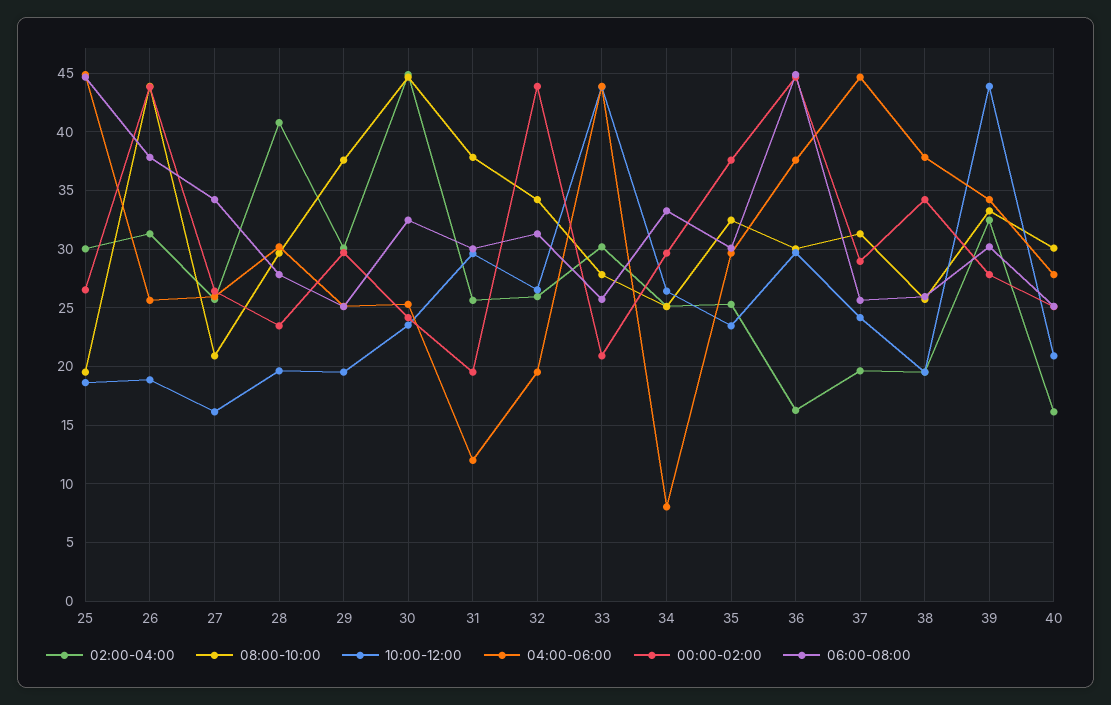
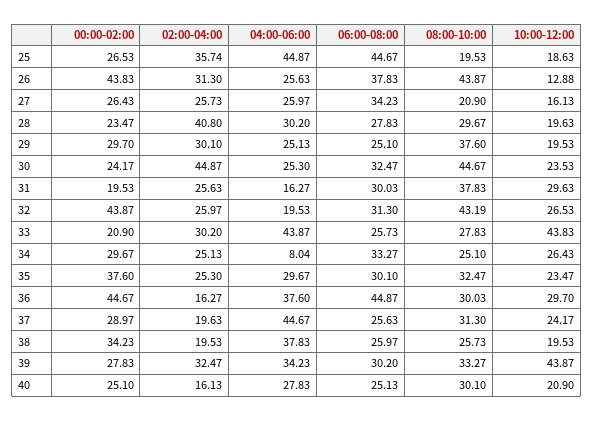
  {
    "02:00-04:00": {
-     "25": 30,
+     "25": 35.74,
      "26": 31.3,
      "27": 25.73,
      "28": 40.8,
      "29": 30.1,
      "30": 44.87,
      "31": 25.63,
      "32": 25.97,
      "33": 30.2,
      "34": 25.13,
      "35": 25.3,
      "36": 16.27,
      "37": 19.63,
      "38": 19.53,
      "39": 32.47,
      "40": 16.13
    },
    "08:00-10:00": {
      "25": 19.53,
      "26": 43.87,
      "27": 20.9,
      "28": 29.67,
      "29": 37.6,
      "30": 44.67,
      "31": 37.83,
-     "32": 34,
+     "32": 43.19,
      "33": 27.83,
      "34": 25.1,
      "35": 32.47,
      "36": 30.03,
      "37": 31.3,
      "38": 25.73,
      "39": 33.27,
      "40": 30.1
    },
    "10:00-12:00": {
      "25": 18.63,
-     "26": 19,
+     "26": 12.88,
      "27": 16.13,
      "28": 19.63,
      "29": 19.53,
      "30": 23.53,
      "31": 29.63,
      "32": 26.53,
      "33": 43.83,
      "34": 26.43,
      "35": 23.47,
      "36": 29.7,
      "37": 24.17,
      "38": 19.53,
      "39": 43.87,
      "40": 20.9
    },
    "04:00-06:00": {
      "25": 44.87,
      "26": 25.63,
      "27": 25.97,
      "28": 30.2,
      "29": 25.13,
      "30": 25.3,
-     "31": 12,
+     "31": 16.27,
      "32": 19.53,
      "33": 43.87,
      "34": 8.04,
      "35": 29.67,
      "36": 37.6,
      "37": 44.67,
      "38": 37.83,
      "39": 34.23,
      "40": 27.83
    },
    "00:00-02:00": {
      "25": 26.53,
      "26": 43.83,
      "27": 26.43,
      "28": 23.47,
      "29": 29.7,
      "30": 24.17,
      "31": 19.53,
      "32": 43.87,
      "33": 20.9,
      "34": 29.67,
      "35": 37.6,
      "36": 44.67,
      "37": 28.97,
      "38": 34.23,
      "39": 27.83,
      "40": 25.1
    },
    "06:00-08:00": {
      "25": 44.67,
      "26": 37.83,
      "27": 34.23,
      "28": 27.83,
      "29": 25.1,
      "30": 32.47,
      "31": 30.03,
      "32": 31.3,
      "33": 25.73,
      "34": 33.27,
      "35": 30.1,
      "36": 44.87,
      "37": 25.63,
      "38": 25.97,
      "39": 30.2,
      "40": 25.13
    }
  }

